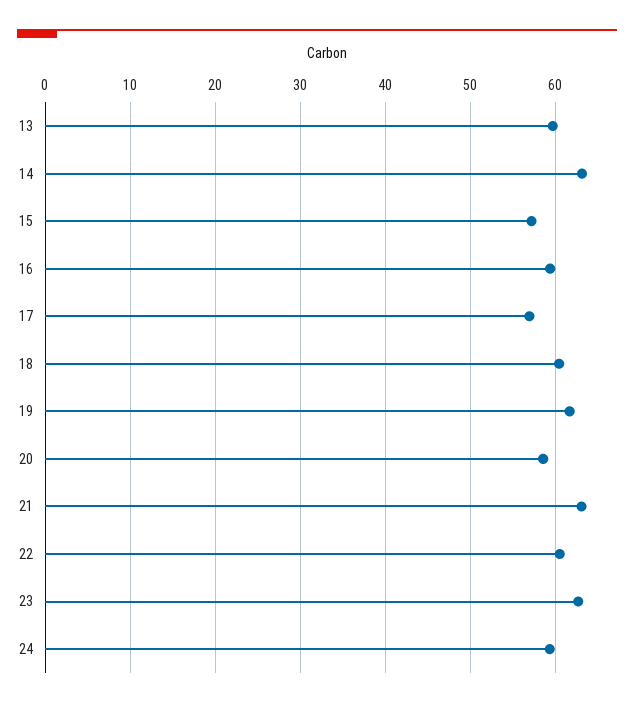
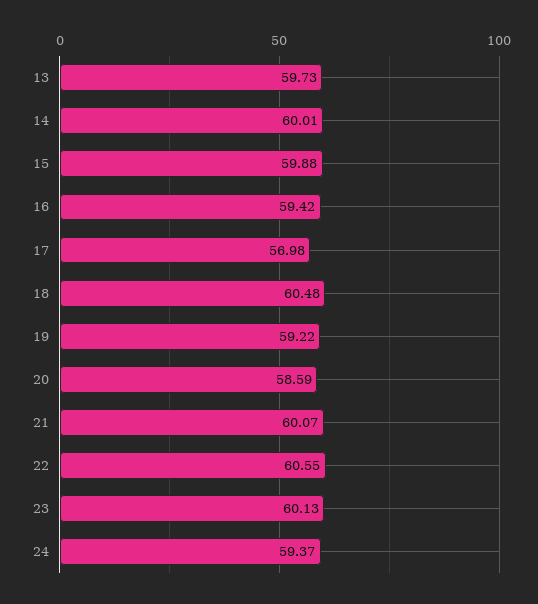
  {
    "13": 59.73,
-   "14": 63,
+   "14": 60.01,
-   "15": 57,
+   "15": 59.88,
    "16": 59.42,
    "17": 56.98,
    "18": 60.48,
-   "19": 62,
+   "19": 59.22,
    "20": 58.59,
-   "21": 63,
+   "21": 60.07,
    "22": 60.55,
-   "23": 63,
+   "23": 60.13,
    "24": 59.37
  }

